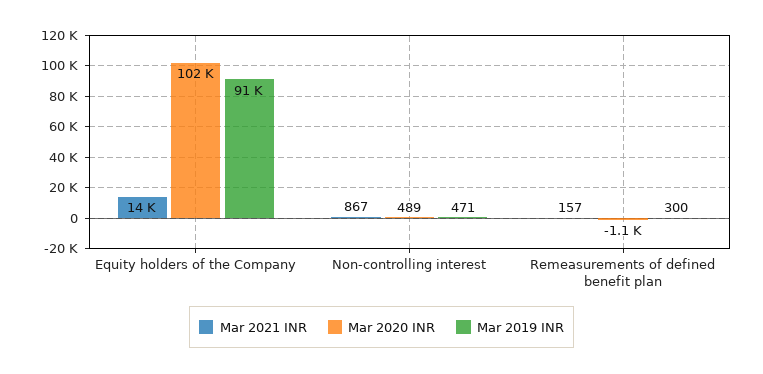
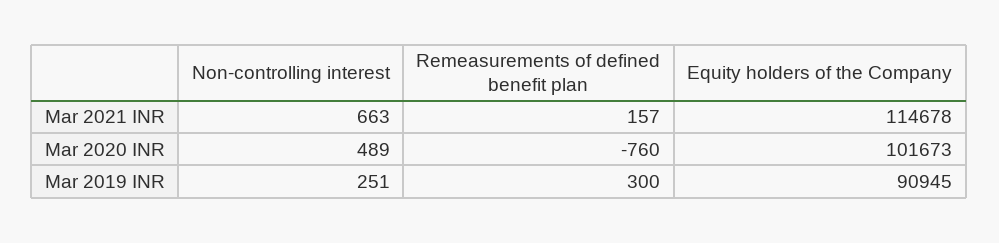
  {
    "Mar 2021 INR": {
-     "Equity holders of the Company": 14000,
+     "Equity holders of the Company": 114678,
-     "Non-controlling interest": 867,
+     "Non-controlling interest": 663,
      "Remeasurements of defined benefit plan": 157
    },
    "Mar 2020 INR": {
      "Equity holders of the Company": 101673,
      "Non-controlling interest": 489,
-     "Remeasurements of defined benefit plan": -1100
+     "Remeasurements of defined benefit plan": -760
    },
    "Mar 2019 INR": {
      "Equity holders of the Company": 90945,
-     "Non-controlling interest": 471,
+     "Non-controlling interest": 251,
      "Remeasurements of defined benefit plan": 300
    }
  }

